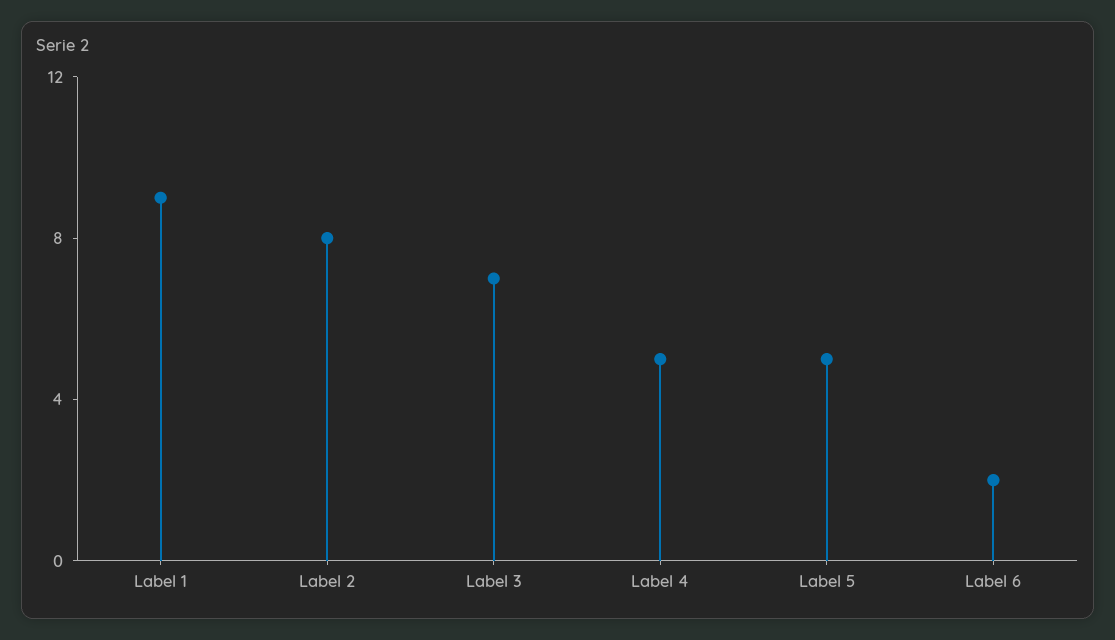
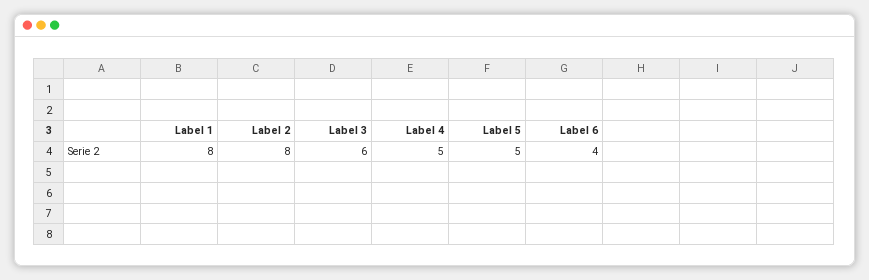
  {
-   "Label 1": 9,
+   "Label 1": 8,
    "Label 2": 8,
-   "Label 3": 7,
+   "Label 3": 6,
    "Label 4": 5,
    "Label 5": 5,
-   "Label 6": 2
+   "Label 6": 4
  }

